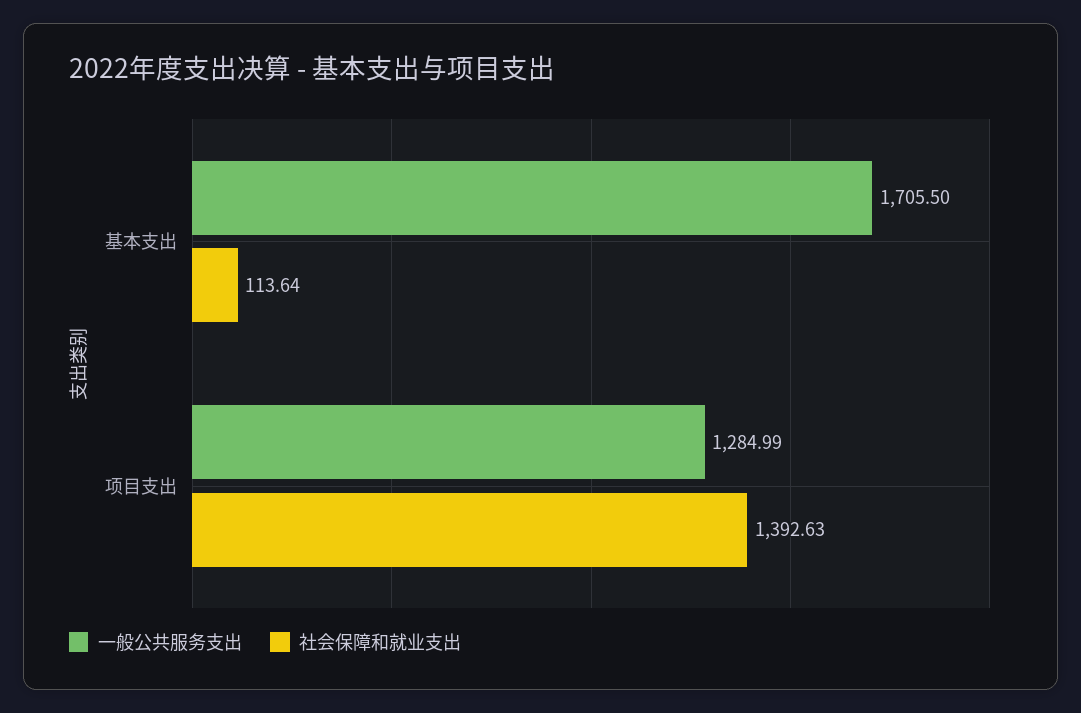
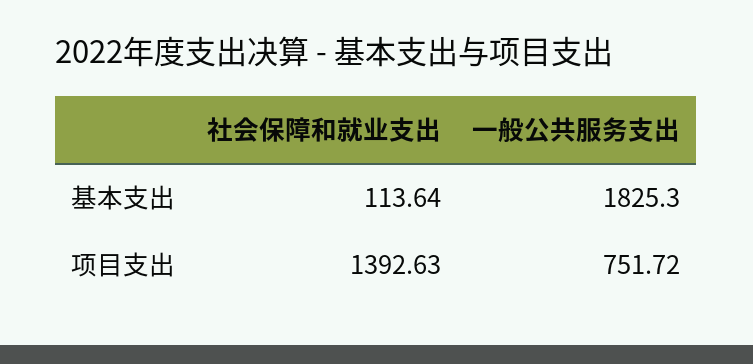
  {
    "一般公共服务支出": {
-     "基本支出": 1705.5,
+     "基本支出": 1825.3,
-     "项目支出": 1284.99
+     "项目支出": 751.72
    },
    "社会保障和就业支出": {
      "基本支出": 113.64,
      "项目支出": 1392.63
    }
  }

